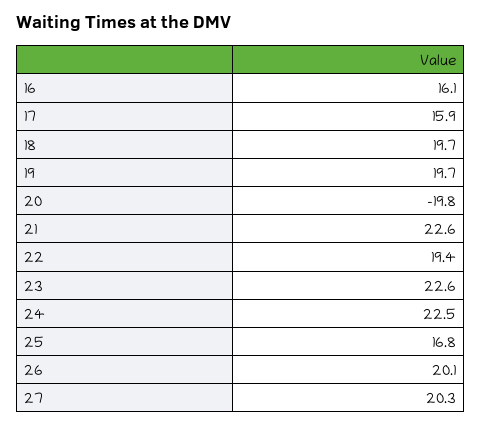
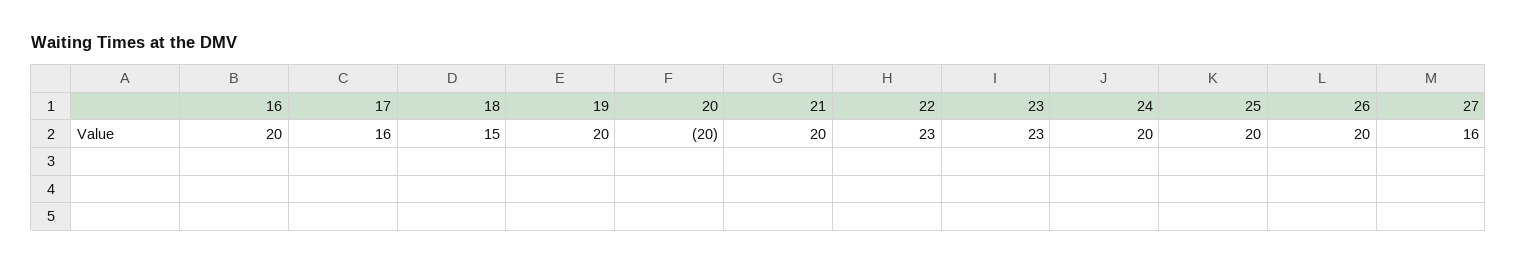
  {
-   "16": 16.1,
+   "16": 20,
    "17": 15.9,
-   "18": 19.7,
+   "18": 15,
    "19": 19.7,
    "20": -19.8,
-   "21": 22.6,
+   "21": 20,
-   "22": 19.4,
+   "22": 23,
    "23": 22.6,
-   "24": 22.5,
+   "24": 20,
-   "25": 16.8,
+   "25": 20,
    "26": 20.1,
-   "27": 20.3
+   "27": 16
  }

